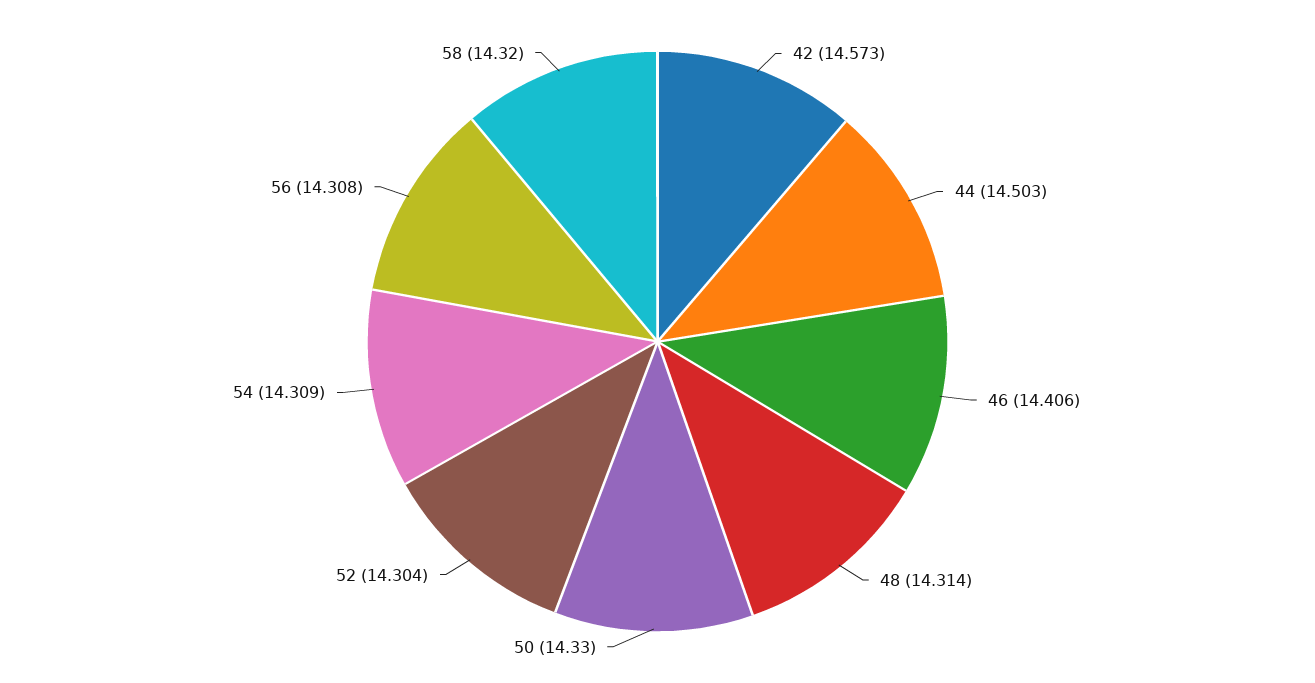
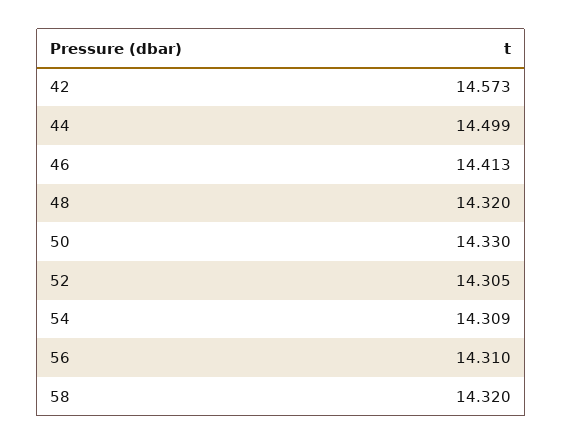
  {
    "42": 14.573,
-   "44": 14.503,
+   "44": 14.499,
-   "46": 14.406,
+   "46": 14.413,
-   "48": 14.314,
+   "48": 14.32,
    "50": 14.33,
-   "52": 14.304,
+   "52": 14.305,
    "54": 14.309,
-   "56": 14.308,
+   "56": 14.31,
    "58": 14.32
  }

